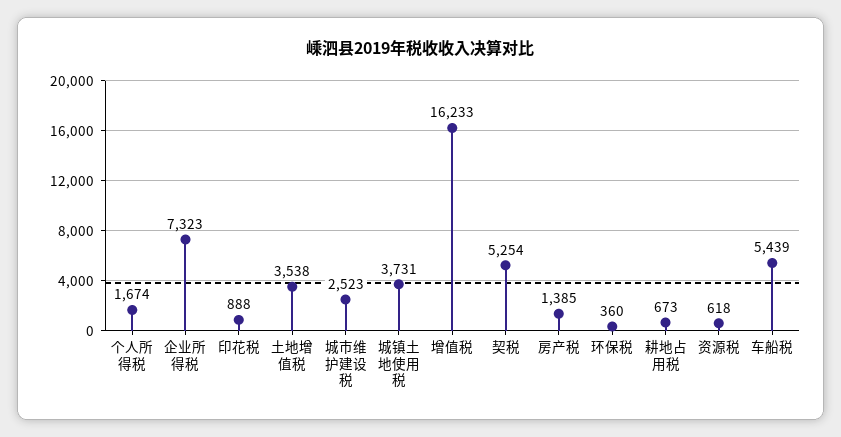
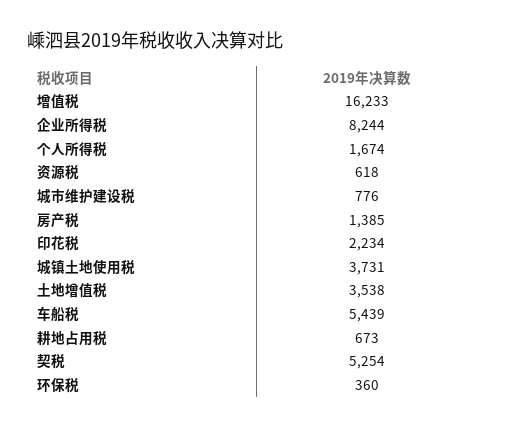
  {
    "个人所得税": 1674,
-   "企业所得税": 7323,
+   "企业所得税": 8244,
-   "印花税": 888,
+   "印花税": 2234,
    "土地增值税": 3538,
-   "城市维护建设税": 2523,
+   "城市维护建设税": 776,
    "城镇土地使用税": 3731,
    "增值税": 16233,
    "契税": 5254,
    "房产税": 1385,
    "环保税": 360,
    "耕地占用税": 673,
    "资源税": 618,
    "车船税": 5439
  }

